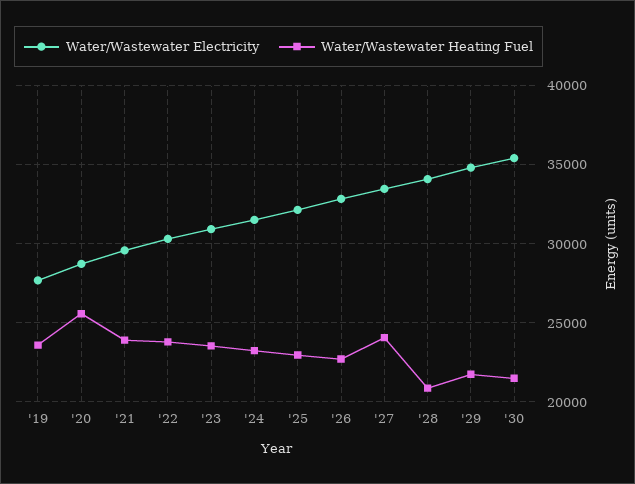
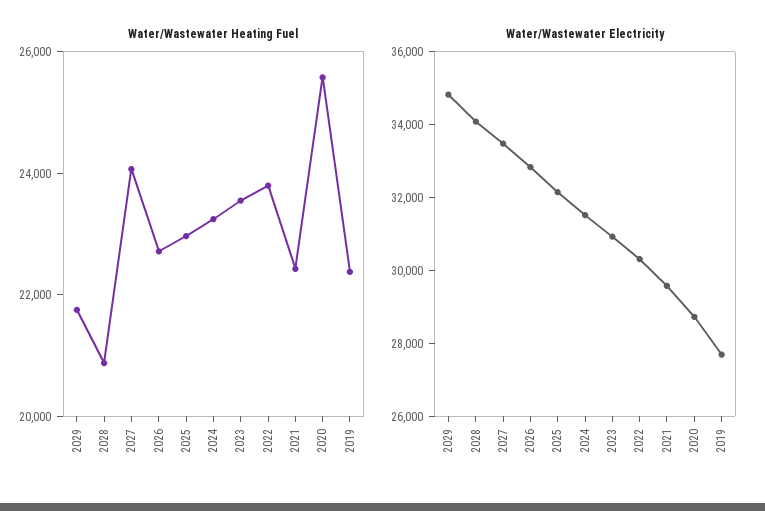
  {
    "Water/Wastewater Electricity": {
      "'19": 27500,
      "'20": 28500,
      "'21": 29500,
      "'22": 30500,
      "'23": 31000,
      "'24": 31500,
      "'25": 32000,
      "'26": 33000,
      "'27": 33500,
      "'28": 34000,
-     "'29": 35000,
+     "'29": 35000
-     "'30": 35500
    },
    "Water/Wastewater Heating Fuel": {
-     "'19": 23500,
+     "'19": 22500,
      "'20": 25500,
-     "'21": 24000,
+     "'21": 22500,
      "'22": 24000,
      "'23": 23500,
      "'24": 23000,
      "'25": 23000,
      "'26": 22500,
      "'27": 24000,
      "'28": 21000,
-     "'29": 22000,
+     "'29": 22000
-     "'30": 21500
    }
  }

